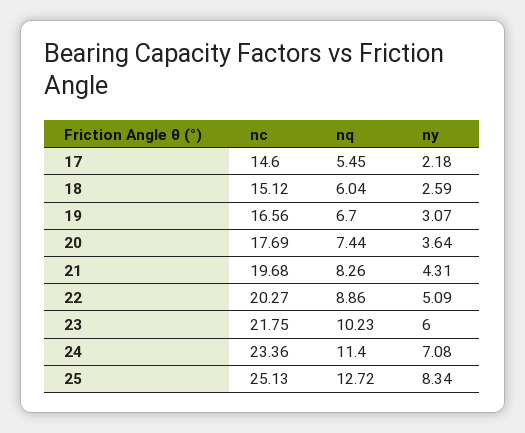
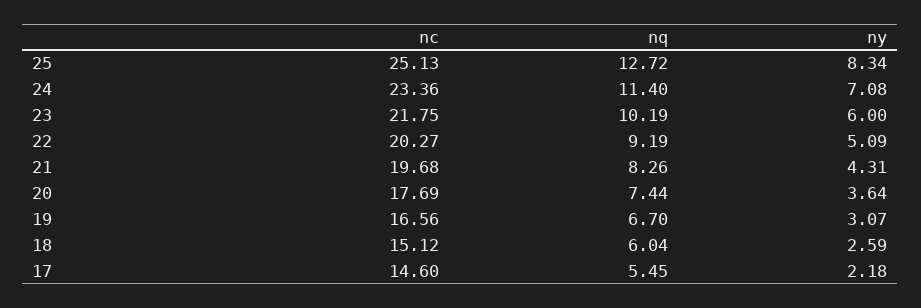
  {
    "nc": {
      "17": 14.6,
      "18": 15.12,
      "19": 16.56,
      "20": 17.69,
      "21": 19.68,
      "22": 20.27,
      "23": 21.75,
      "24": 23.36,
      "25": 25.13
    },
    "nq": {
      "17": 5.45,
      "18": 6.04,
      "19": 6.7,
      "20": 7.44,
      "21": 8.26,
-     "22": 8.86,
+     "22": 9.19,
-     "23": 10.23,
+     "23": 10.19,
      "24": 11.4,
      "25": 12.72
    },
    "ny": {
      "17": 2.18,
      "18": 2.59,
      "19": 3.07,
      "20": 3.64,
      "21": 4.31,
      "22": 5.09,
      "23": 6,
      "24": 7.08,
      "25": 8.34
    }
  }

